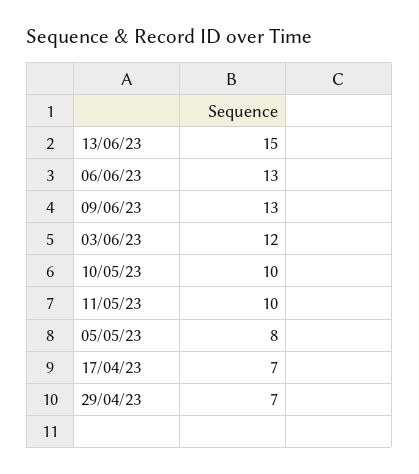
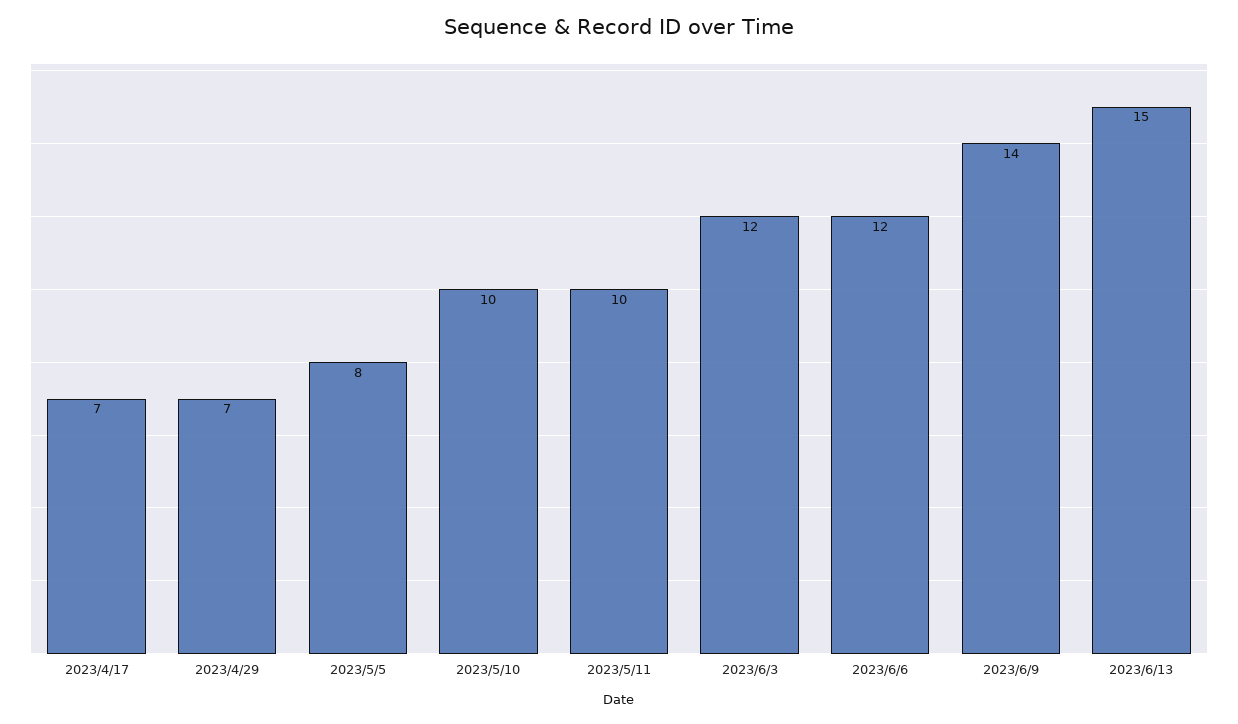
  {
    "13/06/23": 15,
-   "06/06/23": 13,
+   "06/06/23": 12,
-   "09/06/23": 13,
+   "09/06/23": 14,
    "03/06/23": 12,
    "10/05/23": 10,
    "11/05/23": 10,
    "05/05/23": 8,
    "17/04/23": 7,
    "29/04/23": 7
  }

